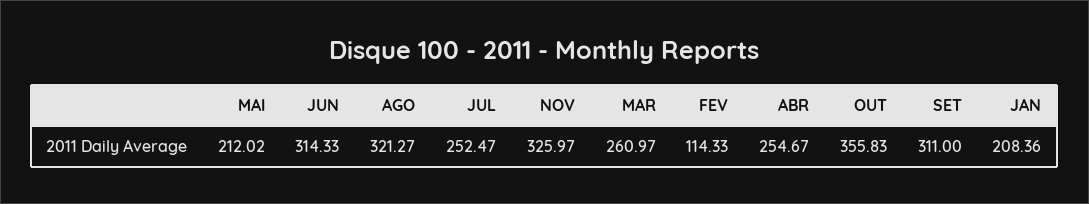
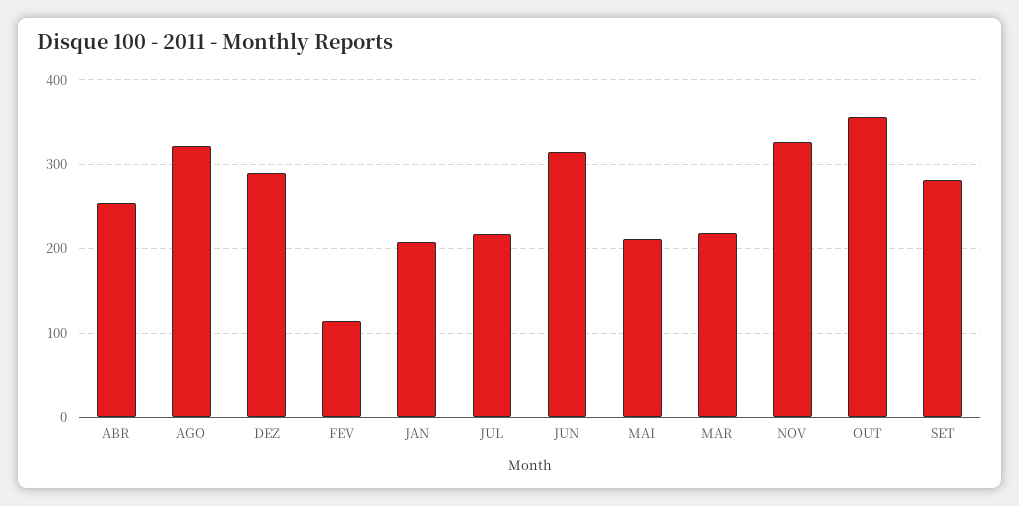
  {
    "MAI": 212.02,
    "JUN": 314.33,
    "AGO": 321.27,
-   "JUL": 252.47,
+   "JUL": 220,
    "NOV": 325.97,
-   "MAR": 260.97,
+   "MAR": 220,
    "FEV": 114.33,
    "ABR": 254.67,
    "OUT": 355.83,
-   "SET": 311,
+   "SET": 280,
-   "JAN": 208.36
+   "JAN": 208.36,
+   "DEZ": 290
  }

